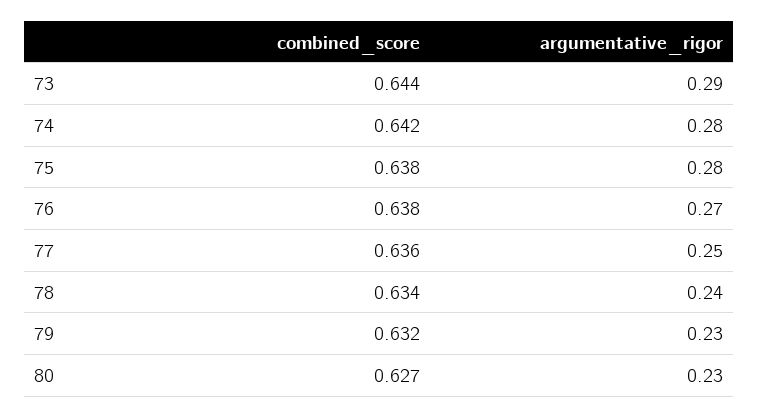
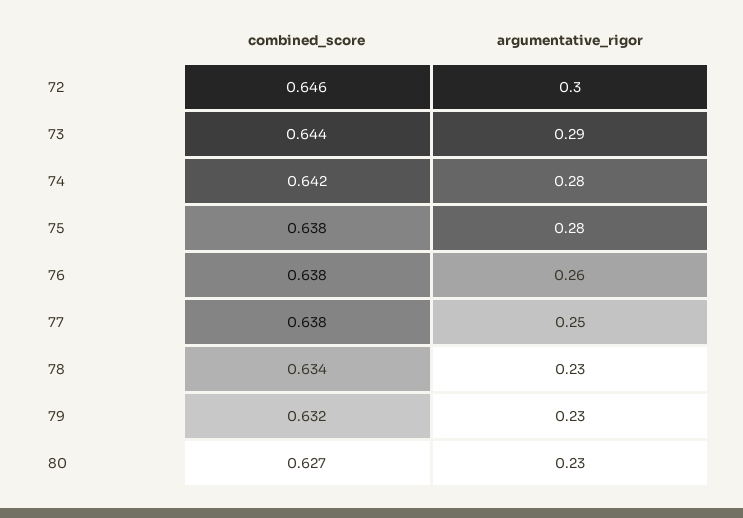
  {
    "combined_score": {
      "73": 0.644,
      "74": 0.642,
      "75": 0.638,
      "76": 0.638,
-     "77": 0.636,
+     "77": 0.638,
      "78": 0.634,
      "79": 0.632,
-     "80": 0.627
+     "80": 0.627,
+     "72": 0.646
    },
    "argumentative_rigor": {
      "73": 0.29,
      "74": 0.28,
      "75": 0.28,
-     "76": 0.27,
+     "76": 0.26,
      "77": 0.25,
-     "78": 0.24,
+     "78": 0.23,
      "79": 0.23,
-     "80": 0.23
+     "80": 0.23,
+     "72": 0.3
    }
  }

